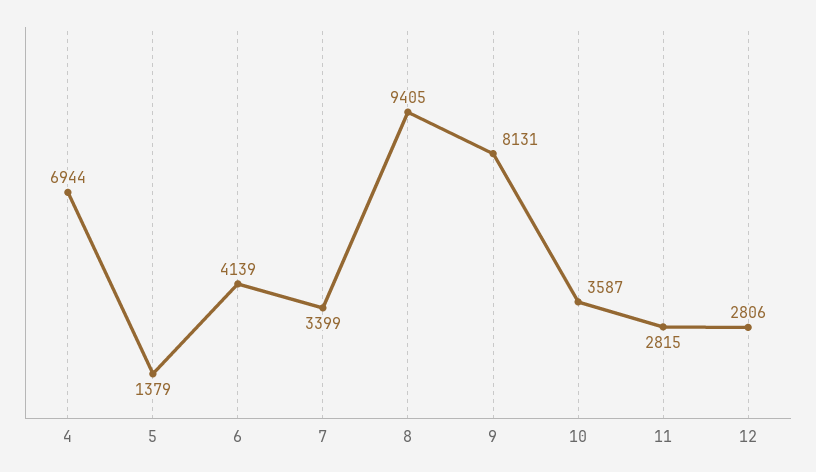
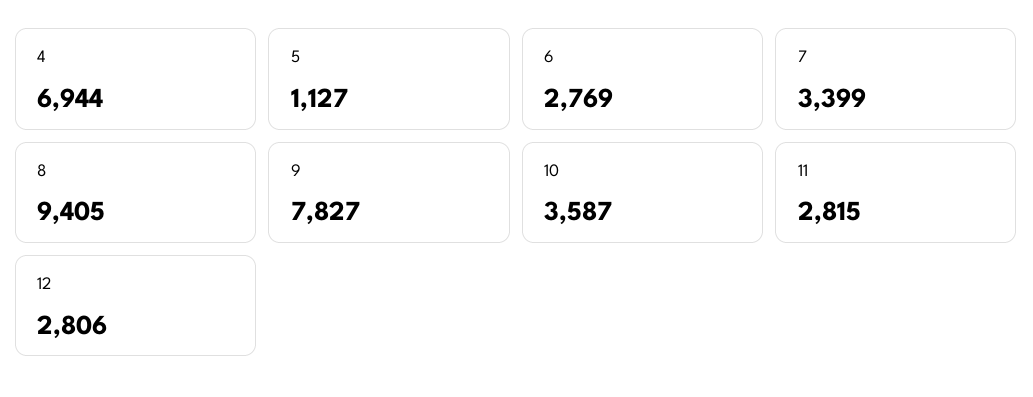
  {
    "4": 6944,
-   "5": 1379,
+   "5": 1127,
-   "6": 4139,
+   "6": 2769,
    "7": 3399,
    "8": 9405,
-   "9": 8131,
+   "9": 7827,
    "10": 3587,
    "11": 2815,
    "12": 2806
  }

